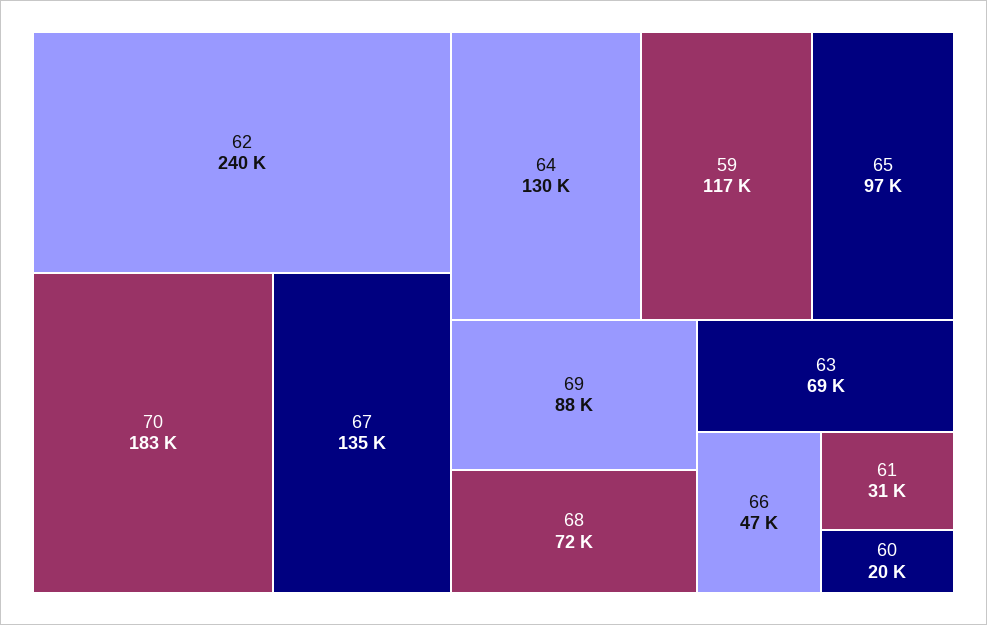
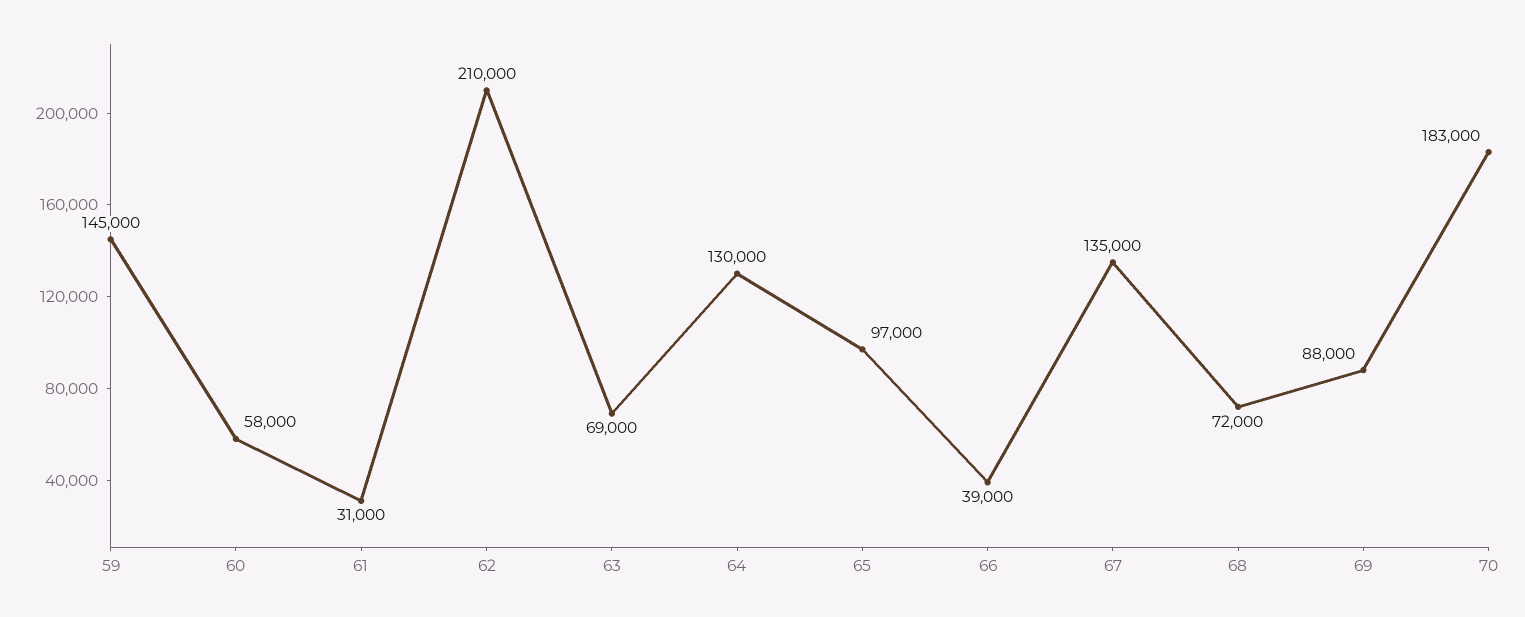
  {
-   "62": 240000,
+   "62": 210000,
    "70": 183000,
    "67": 135000,
    "64": 130000,
-   "59": 117000,
+   "59": 145000,
    "65": 97000,
    "69": 88000,
    "68": 72000,
    "63": 69000,
-   "66": 47000,
+   "66": 39000,
    "61": 31000,
-   "60": 20000
+   "60": 58000
  }

